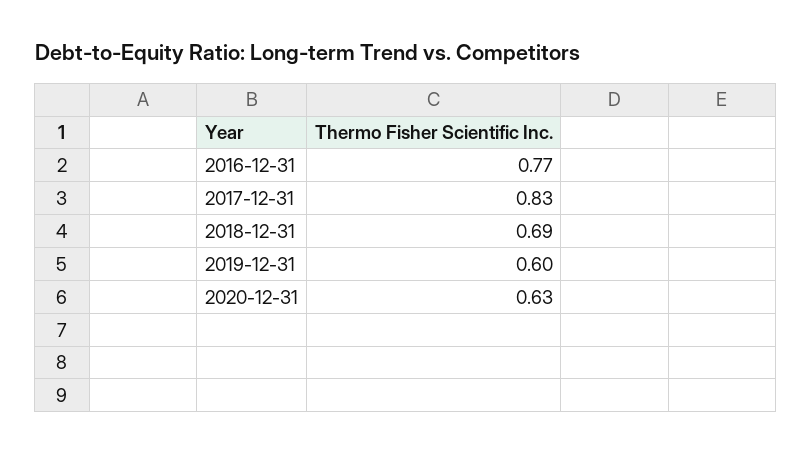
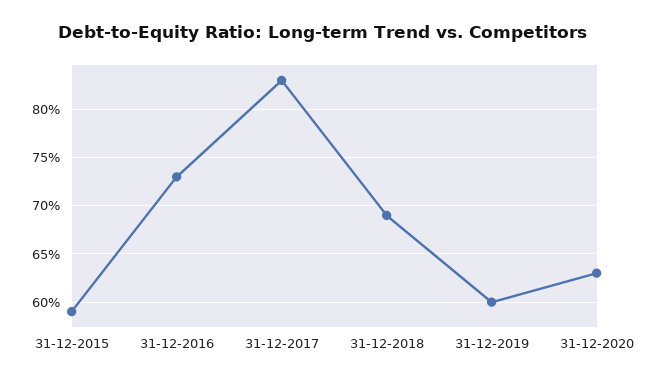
  {
-   "2016-12-31": 0.77,
+   "2016-12-31": 0.73,
    "2017-12-31": 0.83,
    "2018-12-31": 0.69,
    "2019-12-31": 0.6,
-   "2020-12-31": 0.63
+   "2020-12-31": 0.63,
+   "31-12-2015": 0.59
  }

